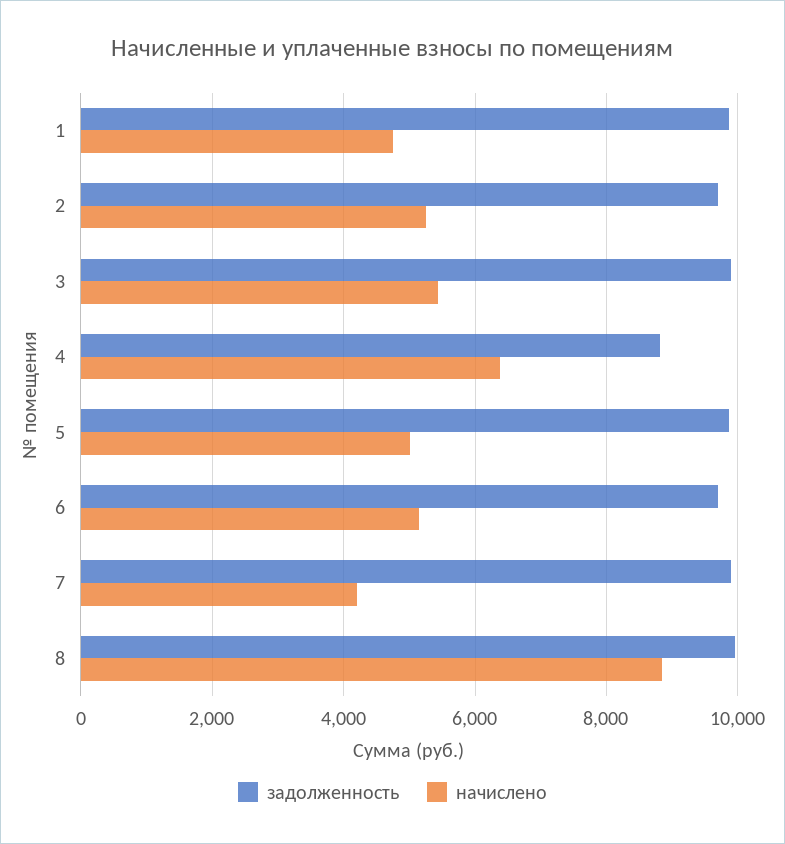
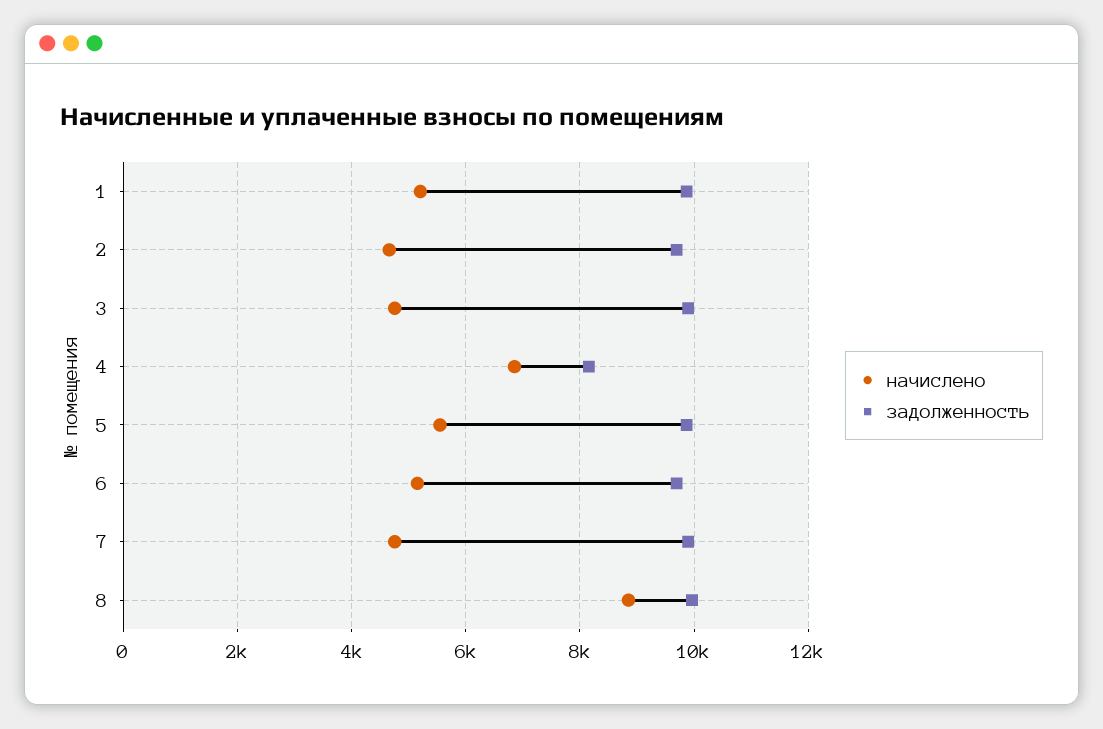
  {
    "задолженность": {
      "1": 9800,
      "2": 9600,
      "3": 9800,
-     "4": 8800,
+     "4": 8200,
      "5": 9800,
      "6": 9600,
      "7": 9800,
      "8": 10000
    },
    "начислено": {
-     "1": 4800,
+     "1": 5200,
-     "2": 5200,
+     "2": 4600,
-     "3": 5400,
+     "3": 4800,
-     "4": 6400,
+     "4": 6800,
-     "5": 5000,
+     "5": 5600,
      "6": 5200,
-     "7": 4200,
+     "7": 4800,
      "8": 8800
    }
  }

